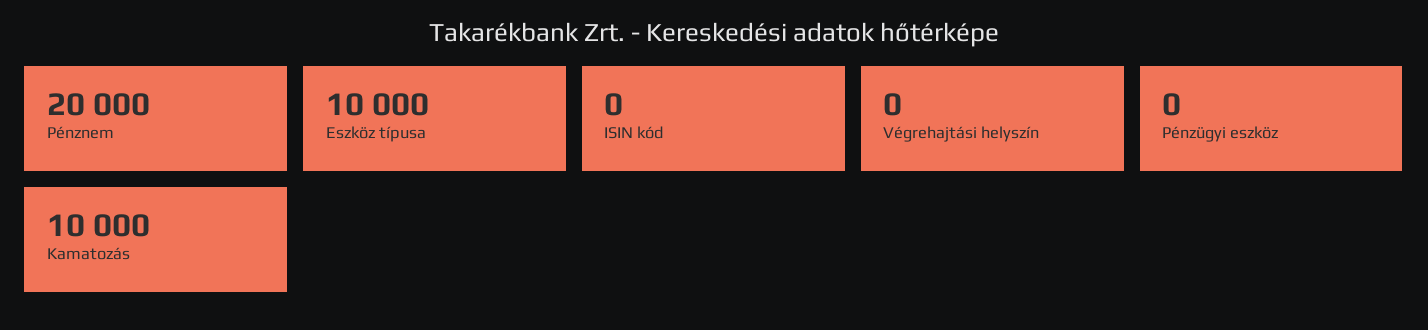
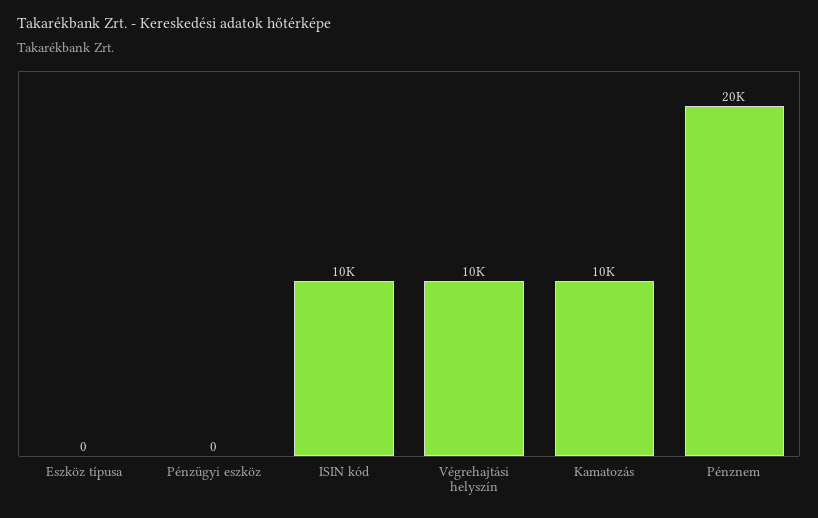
  {
    "Pénznem": 20000,
-   "Eszköz típusa": 10000,
+   "Eszköz típusa": 0,
-   "ISIN kód": 0,
+   "ISIN kód": 10000,
-   "Végrehajtási helyszín": 0,
+   "Végrehajtási helyszín": 10000,
    "Pénzügyi eszköz": 0,
    "Kamatozás": 10000
  }

